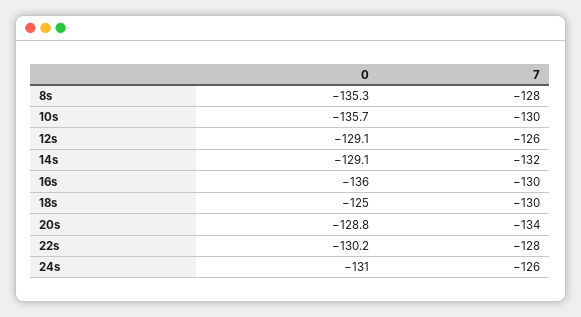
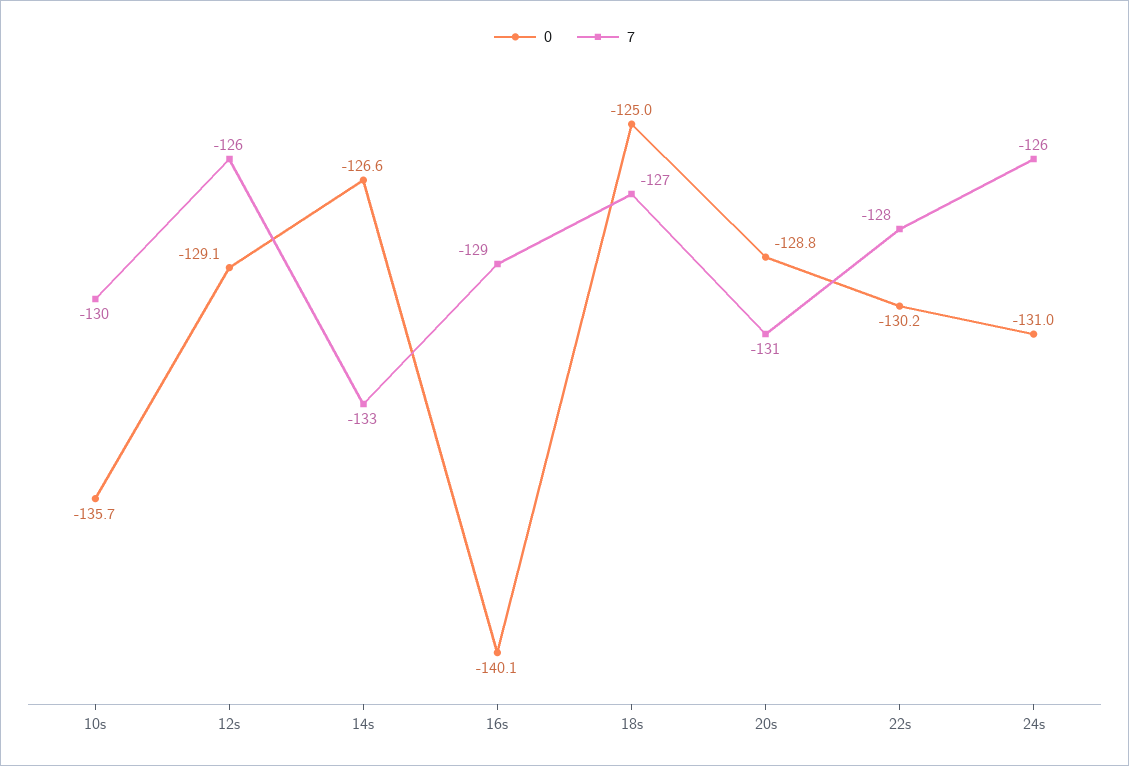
  {
    "0": {
-     "8s": -135.3,
      "10s": -135.7,
      "12s": -129.1,
-     "14s": -129.1,
+     "14s": -126.6,
-     "16s": -136,
+     "16s": -140.1,
      "18s": -125,
      "20s": -128.8,
      "22s": -130.2,
      "24s": -131
    },
    "7": {
-     "8s": -128,
      "10s": -130,
      "12s": -126,
-     "14s": -132,
+     "14s": -133,
-     "16s": -130,
+     "16s": -129,
-     "18s": -130,
+     "18s": -127,
-     "20s": -134,
+     "20s": -131,
      "22s": -128,
      "24s": -126
    }
  }

